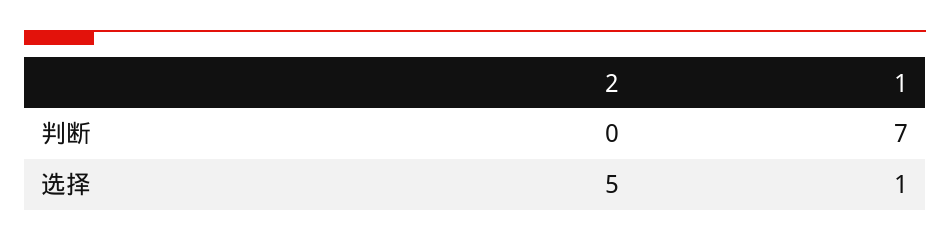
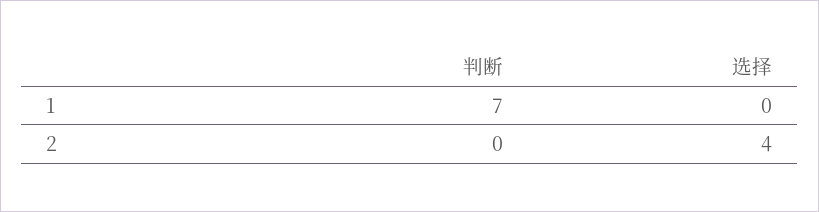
  {
    "2": {
      "判断": 0,
-     "选择": 5
+     "选择": 4
    },
    "1": {
      "判断": 7,
-     "选择": 1
+     "选择": 0
    }
  }

